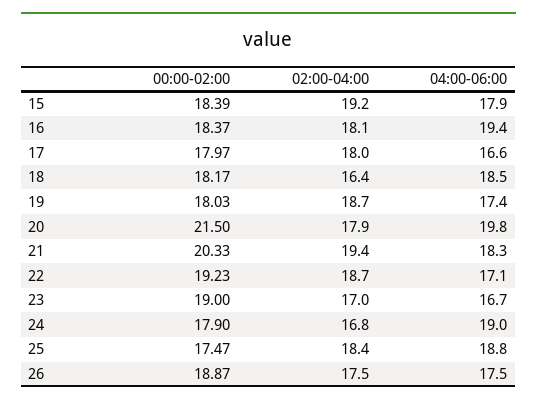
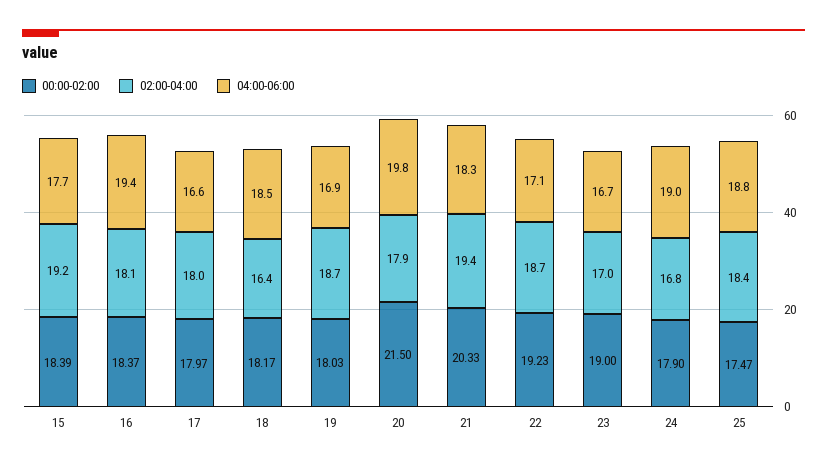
  {
    "00:00-02:00": {
      "15": 18.39,
      "16": 18.37,
      "17": 17.97,
      "18": 18.17,
      "19": 18.03,
      "20": 21.5,
      "21": 20.33,
      "22": 19.23,
      "23": 19,
      "24": 17.9,
-     "25": 17.47,
+     "25": 17.47
-     "26": 18.87
    },
    "02:00-04:00": {
      "15": 19.2,
      "16": 18.1,
      "17": 18,
      "18": 16.4,
      "19": 18.7,
      "20": 17.9,
      "21": 19.4,
      "22": 18.7,
      "23": 17,
      "24": 16.8,
-     "25": 18.4,
+     "25": 18.4
-     "26": 17.5
    },
    "04:00-06:00": {
-     "15": 17.9,
+     "15": 17.7,
      "16": 19.4,
      "17": 16.6,
      "18": 18.5,
-     "19": 17.4,
+     "19": 16.9,
      "20": 19.8,
      "21": 18.3,
      "22": 17.1,
      "23": 16.7,
      "24": 19,
-     "25": 18.8,
+     "25": 18.8
-     "26": 17.5
    }
  }

